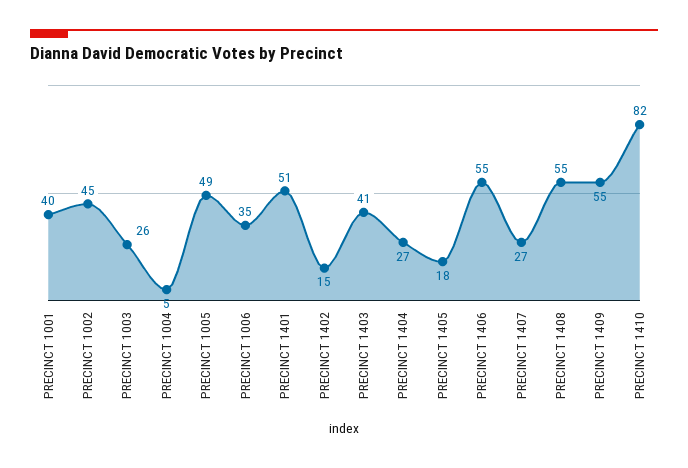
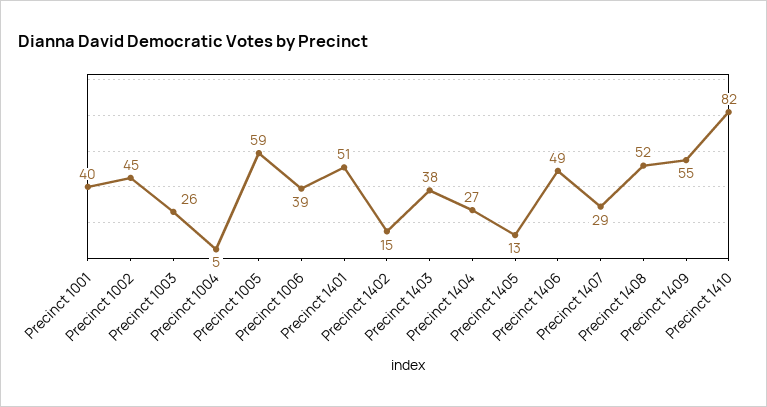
  {
    "PRECINCT 1001": 40,
    "PRECINCT 1002": 45,
    "PRECINCT 1003": 26,
    "PRECINCT 1004": 5,
-   "PRECINCT 1005": 49,
+   "PRECINCT 1005": 59,
-   "PRECINCT 1006": 35,
+   "PRECINCT 1006": 39,
    "PRECINCT 1401": 51,
    "PRECINCT 1402": 15,
-   "PRECINCT 1403": 41,
+   "PRECINCT 1403": 38,
    "PRECINCT 1404": 27,
-   "PRECINCT 1405": 18,
+   "PRECINCT 1405": 13,
-   "PRECINCT 1406": 55,
+   "PRECINCT 1406": 49,
-   "PRECINCT 1407": 27,
+   "PRECINCT 1407": 29,
-   "PRECINCT 1408": 55,
+   "PRECINCT 1408": 52,
    "PRECINCT 1409": 55,
    "PRECINCT 1410": 82
  }

